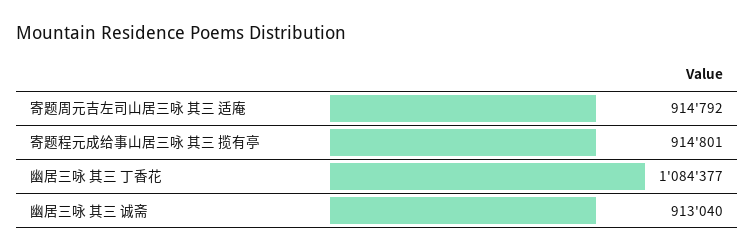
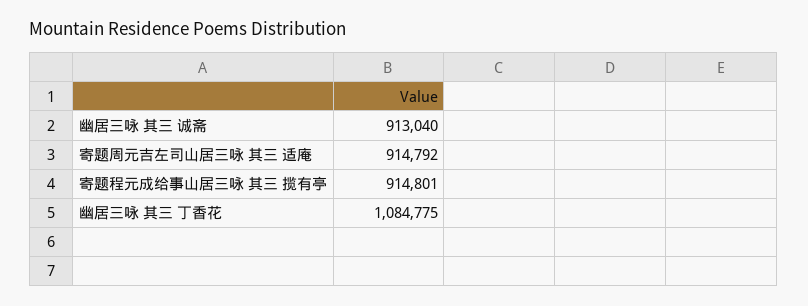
  {
    "寄题周元吉左司山居三咏 其三 适庵": 914792,
    "寄题程元成给事山居三咏 其三 揽有亭": 914801,
-   "幽居三咏 其三 丁香花": 1084377,
+   "幽居三咏 其三 丁香花": 1084775,
    "幽居三咏 其三 诚斋": 913040
  }

